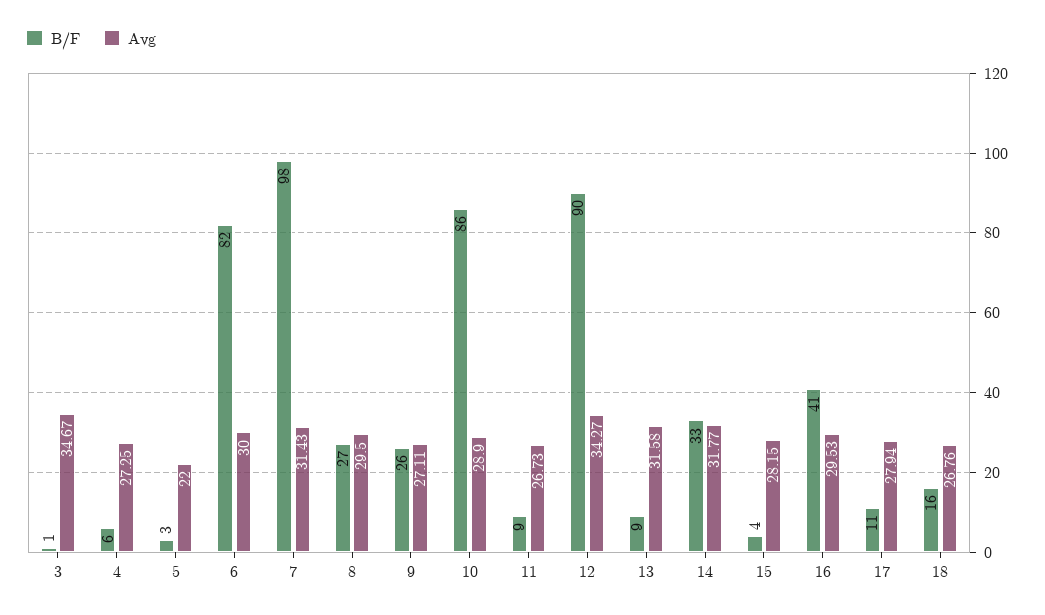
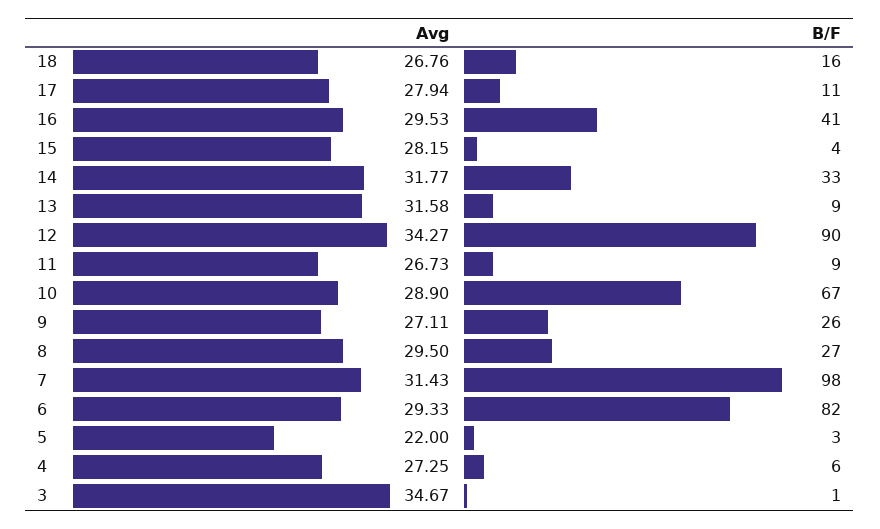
  {
    "B/F": {
      "3": 1,
      "4": 6,
      "5": 3,
      "6": 82,
      "7": 98,
      "8": 27,
      "9": 26,
-     "10": 86,
+     "10": 67,
      "11": 9,
      "12": 90,
      "13": 9,
      "14": 33,
      "15": 4,
      "16": 41,
      "17": 11,
      "18": 16
    },
    "Avg": {
      "3": 34.67,
      "4": 27.25,
      "5": 22,
-     "6": 30,
+     "6": 29.33,
      "7": 31.43,
      "8": 29.5,
      "9": 27.11,
      "10": 28.9,
      "11": 26.73,
      "12": 34.27,
      "13": 31.58,
      "14": 31.77,
      "15": 28.15,
      "16": 29.53,
      "17": 27.94,
      "18": 26.76
    }
  }

